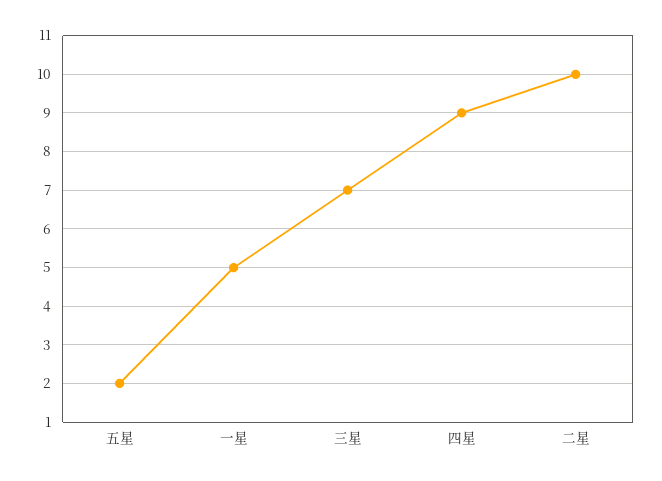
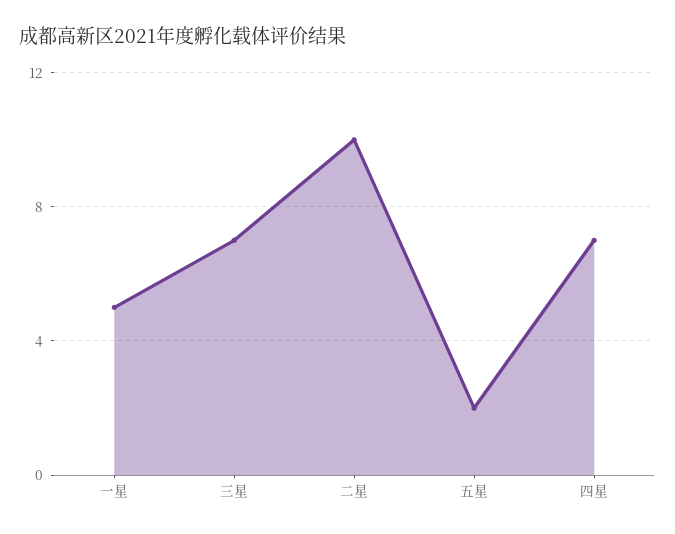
  {
    "五星": 2,
    "一星": 5,
    "三星": 7,
-   "四星": 9,
+   "四星": 7,
    "二星": 10
  }

